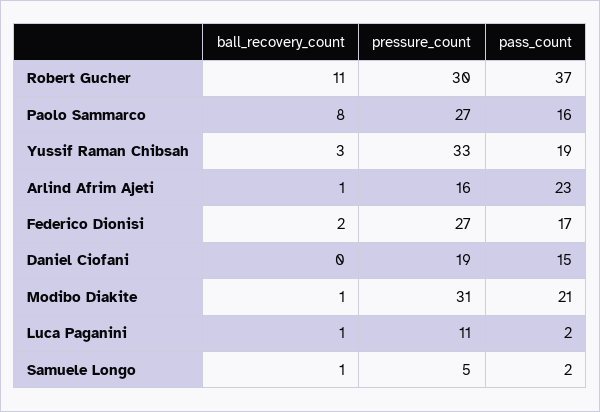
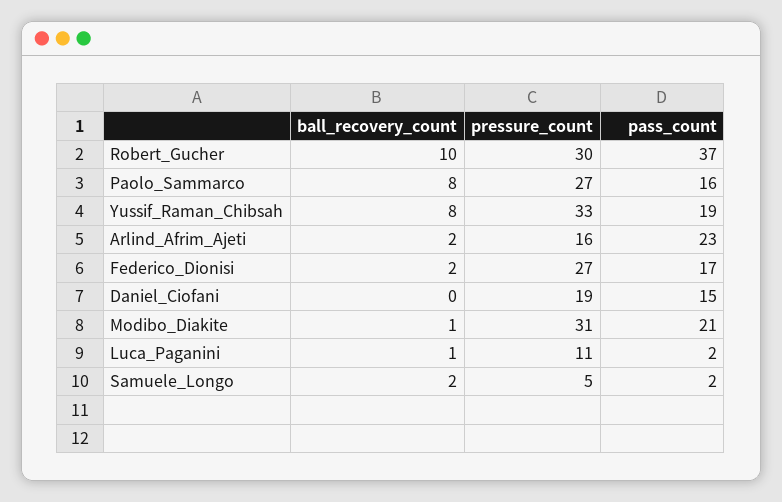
  {
    "ball_recovery_count": {
-     "Robert Gucher": 11,
+     "Robert Gucher": 10,
      "Paolo Sammarco": 8,
-     "Yussif Raman Chibsah": 3,
+     "Yussif Raman Chibsah": 8,
-     "Arlind Afrim Ajeti": 1,
+     "Arlind Afrim Ajeti": 2,
      "Federico Dionisi": 2,
      "Daniel Ciofani": 0,
      "Modibo Diakite": 1,
      "Luca Paganini": 1,
-     "Samuele Longo": 1
+     "Samuele Longo": 2
    },
    "pressure_count": {
      "Robert Gucher": 30,
      "Paolo Sammarco": 27,
      "Yussif Raman Chibsah": 33,
      "Arlind Afrim Ajeti": 16,
      "Federico Dionisi": 27,
      "Daniel Ciofani": 19,
      "Modibo Diakite": 31,
      "Luca Paganini": 11,
      "Samuele Longo": 5
    },
    "pass_count": {
      "Robert Gucher": 37,
      "Paolo Sammarco": 16,
      "Yussif Raman Chibsah": 19,
      "Arlind Afrim Ajeti": 23,
      "Federico Dionisi": 17,
      "Daniel Ciofani": 15,
      "Modibo Diakite": 21,
      "Luca Paganini": 2,
      "Samuele Longo": 2
    }
  }

